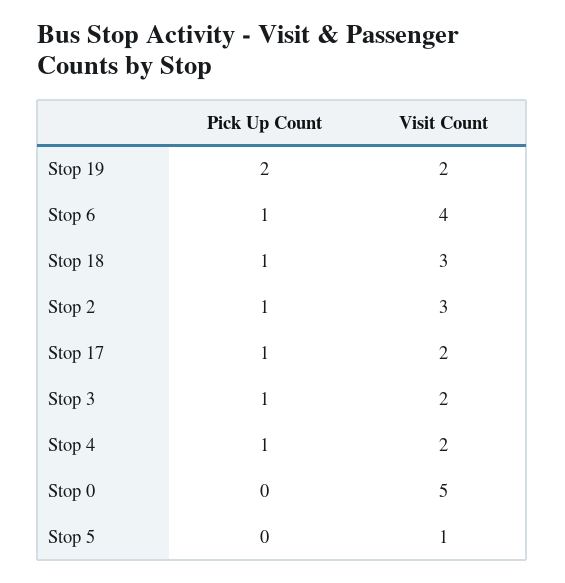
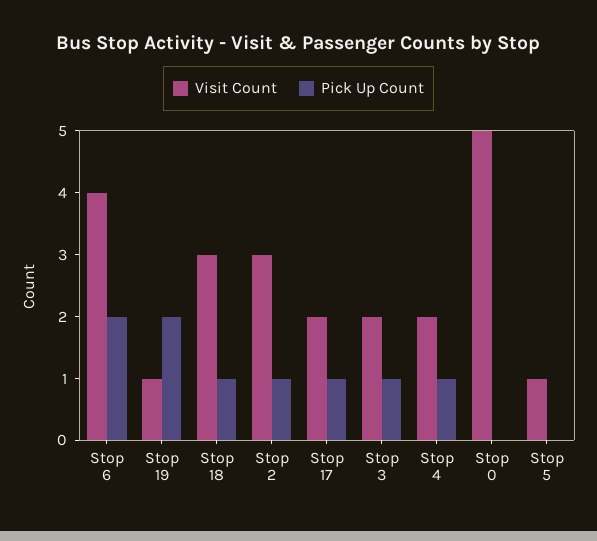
  {
    "Pick Up Count": {
      "Stop 19": 2,
-     "Stop 6": 1,
+     "Stop 6": 2,
      "Stop 18": 1,
      "Stop 2": 1,
      "Stop 17": 1,
      "Stop 3": 1,
      "Stop 4": 1,
      "Stop 0": 0,
      "Stop 5": 0
    },
    "Visit Count": {
-     "Stop 19": 2,
+     "Stop 19": 1,
      "Stop 6": 4,
      "Stop 18": 3,
      "Stop 2": 3,
      "Stop 17": 2,
      "Stop 3": 2,
      "Stop 4": 2,
      "Stop 0": 5,
      "Stop 5": 1
    }
  }

